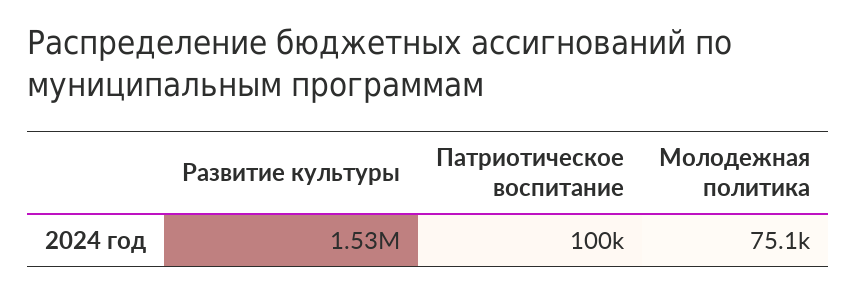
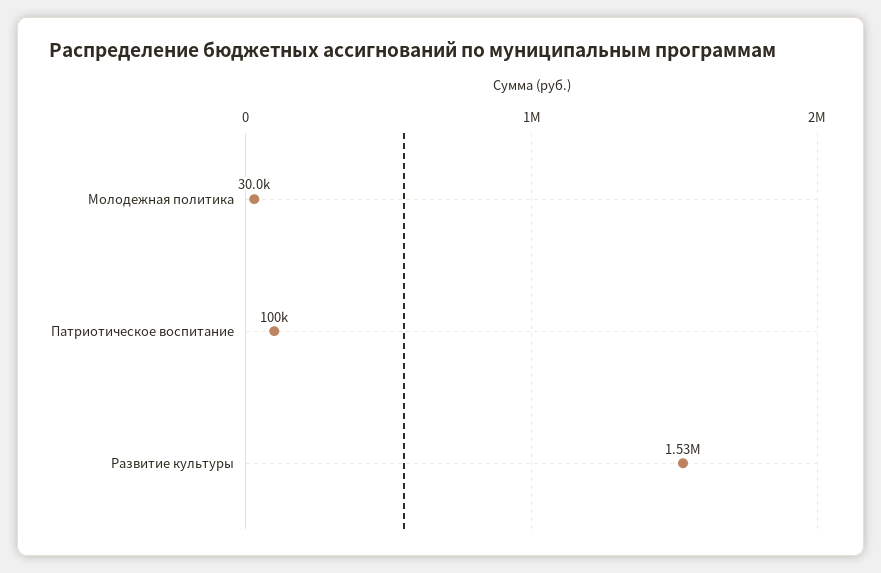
  {
    "Развитие культуры": 1530000,
    "Патриотическое воспитание": 100000,
-   "Молодежная политика": 75100
+   "Молодежная политика": 30000
  }

